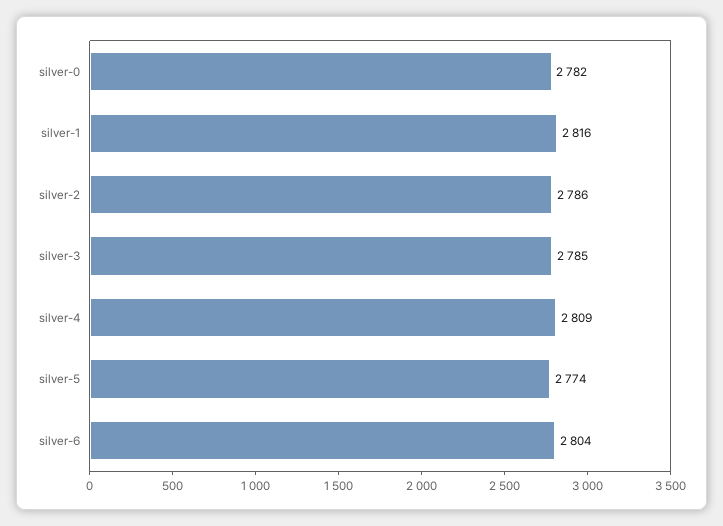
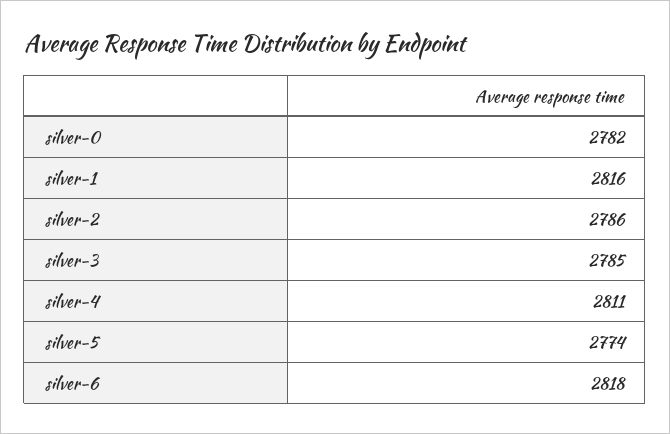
  {
    "silver-0": 2782,
    "silver-1": 2816,
    "silver-2": 2786,
    "silver-3": 2785,
-   "silver-4": 2809,
+   "silver-4": 2811,
    "silver-5": 2774,
-   "silver-6": 2804
+   "silver-6": 2818
  }

